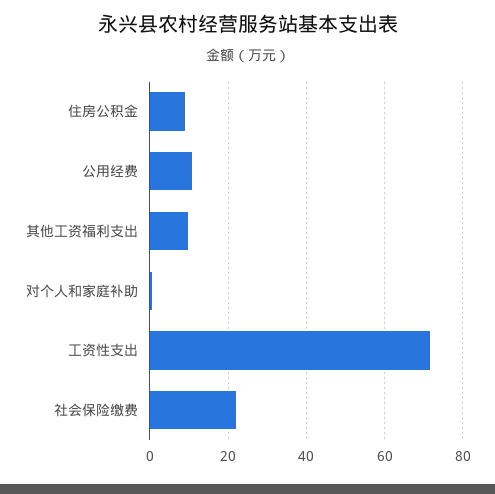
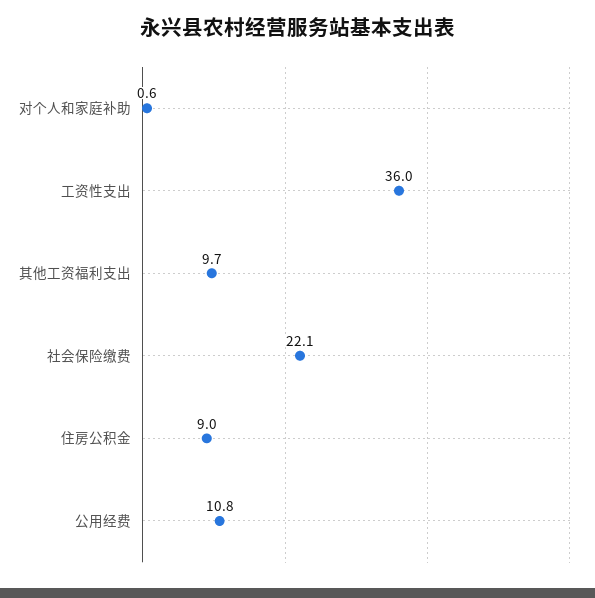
  {
    "住房公积金": 9,
    "公用经费": 10.8,
    "其他工资福利支出": 9.7,
    "对个人和家庭补助": 0.6,
-   "工资性支出": 72,
+   "工资性支出": 36,
    "社会保险缴费": 22.1
  }

